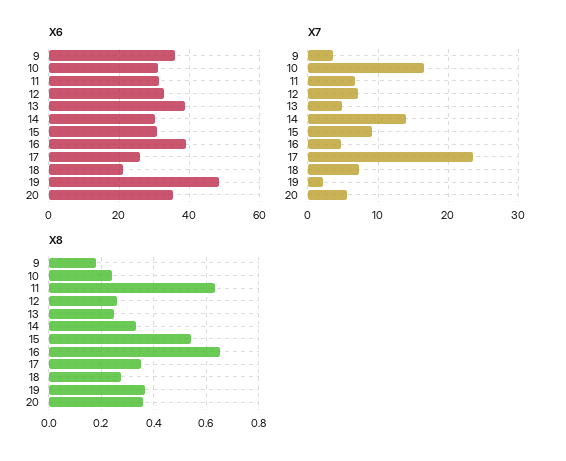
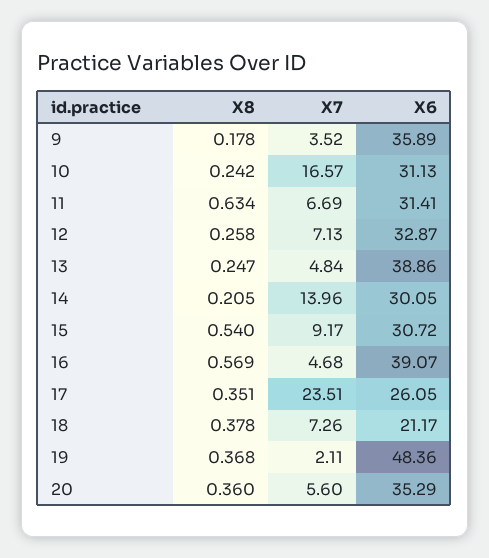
  {
    "X6": {
      "9": 35.89,
      "10": 31.13,
      "11": 31.41,
      "12": 32.87,
      "13": 38.86,
      "14": 30.05,
      "15": 30.72,
      "16": 39.07,
      "17": 26.05,
      "18": 21.17,
      "19": 48.36,
      "20": 35.29
    },
    "X7": {
      "9": 3.52,
      "10": 16.57,
      "11": 6.69,
      "12": 7.13,
      "13": 4.84,
      "14": 13.96,
      "15": 9.17,
      "16": 4.68,
      "17": 23.51,
      "18": 7.26,
      "19": 2.11,
      "20": 5.6
    },
    "X8": {
      "9": 0.178,
      "10": 0.242,
      "11": 0.634,
      "12": 0.258,
      "13": 0.247,
-     "14": 0.325,
+     "14": 0.205,
      "15": 0.54,
-     "16": 0.65,
+     "16": 0.569,
      "17": 0.351,
-     "18": 0.275,
+     "18": 0.378,
      "19": 0.368,
      "20": 0.36
    }
  }

